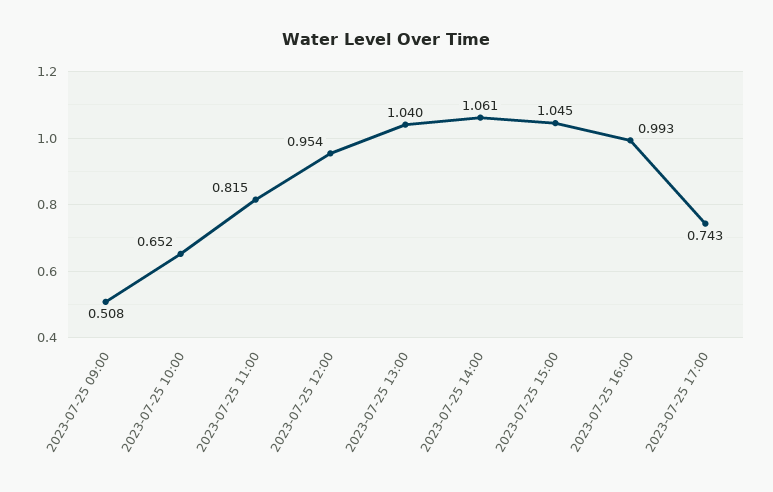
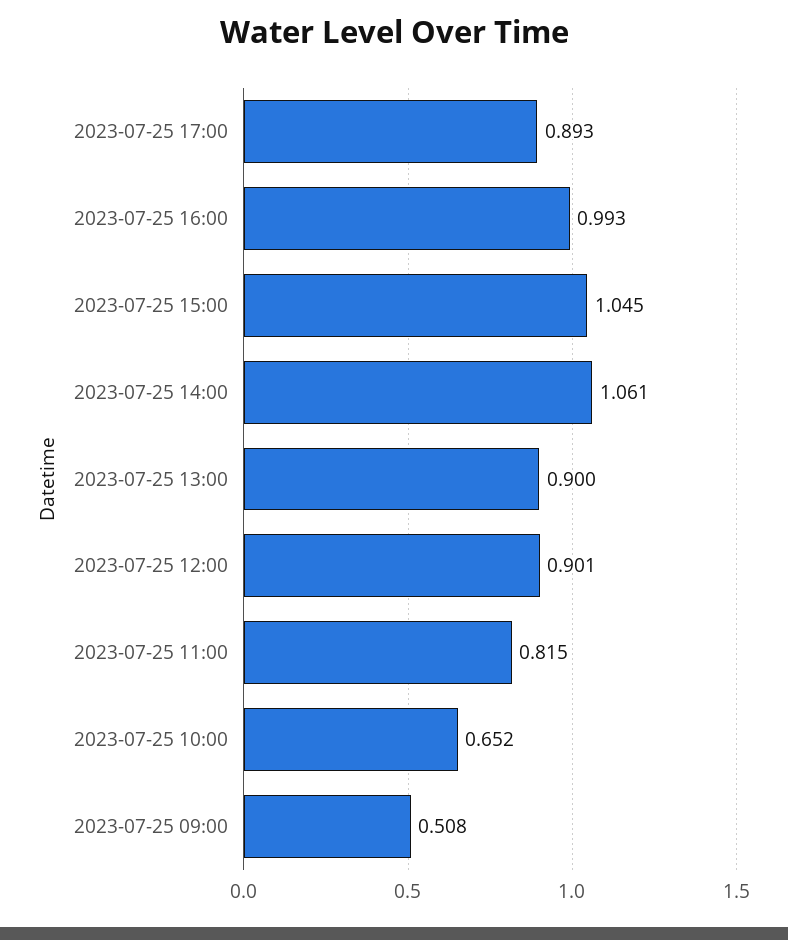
  {
    "2023-07-25 09:00": 0.508,
    "2023-07-25 10:00": 0.652,
    "2023-07-25 11:00": 0.815,
-   "2023-07-25 12:00": 0.954,
+   "2023-07-25 12:00": 0.901,
-   "2023-07-25 13:00": 1.04,
+   "2023-07-25 13:00": 0.9,
    "2023-07-25 14:00": 1.061,
    "2023-07-25 15:00": 1.045,
    "2023-07-25 16:00": 0.993,
-   "2023-07-25 17:00": 0.743
+   "2023-07-25 17:00": 0.893
  }

